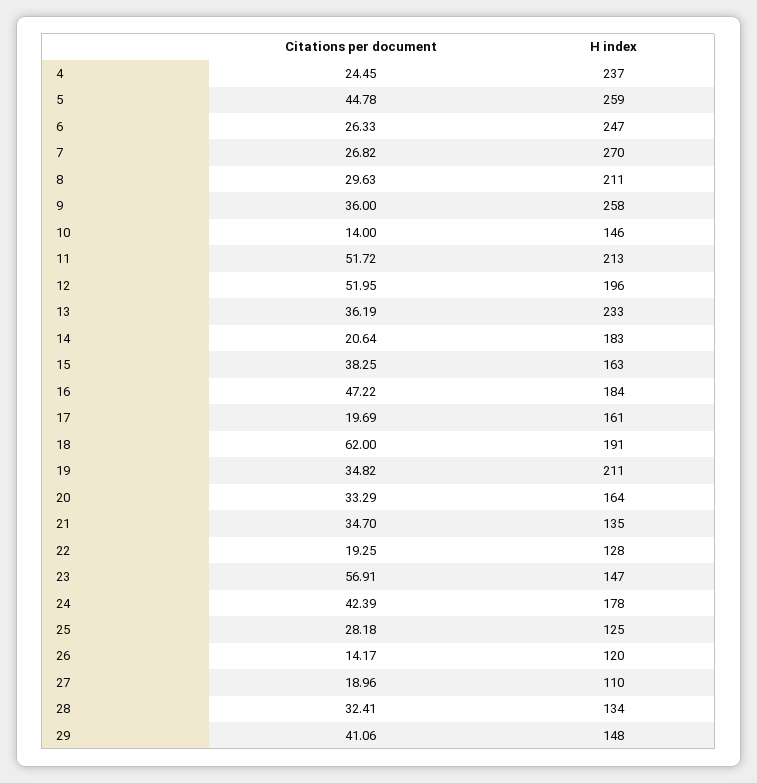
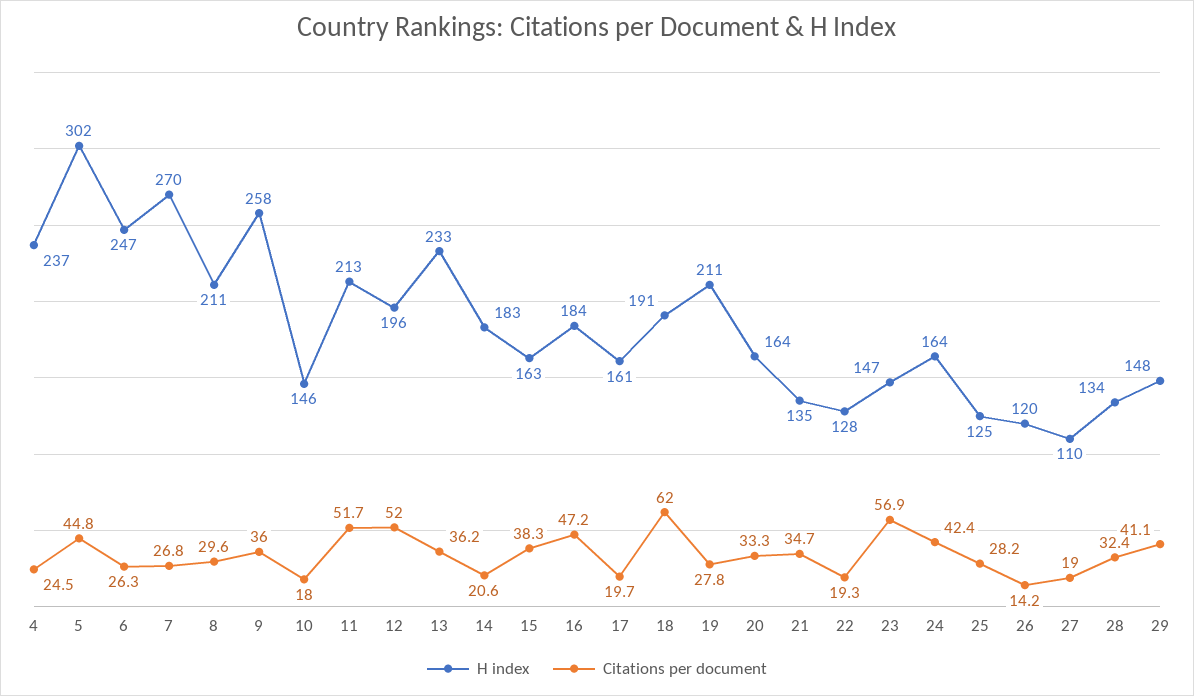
  {
    "Citations per document": {
      "4": 24.45,
      "5": 44.78,
      "6": 26.33,
      "7": 26.82,
      "8": 29.63,
      "9": 36,
-     "10": 14,
+     "10": 18,
      "11": 51.72,
      "12": 51.95,
      "13": 36.19,
      "14": 20.64,
      "15": 38.25,
      "16": 47.22,
      "17": 19.69,
      "18": 62,
-     "19": 34.82,
+     "19": 27.8,
      "20": 33.29,
      "21": 34.7,
      "22": 19.25,
      "23": 56.91,
      "24": 42.39,
      "25": 28.18,
      "26": 14.17,
      "27": 18.96,
      "28": 32.41,
      "29": 41.06
    },
    "H index": {
      "4": 237,
-     "5": 259,
+     "5": 302,
      "6": 247,
      "7": 270,
      "8": 211,
      "9": 258,
      "10": 146,
      "11": 213,
      "12": 196,
      "13": 233,
      "14": 183,
      "15": 163,
      "16": 184,
      "17": 161,
      "18": 191,
      "19": 211,
      "20": 164,
      "21": 135,
      "22": 128,
      "23": 147,
-     "24": 178,
+     "24": 164,
      "25": 125,
      "26": 120,
      "27": 110,
      "28": 134,
      "29": 148
    }
  }

